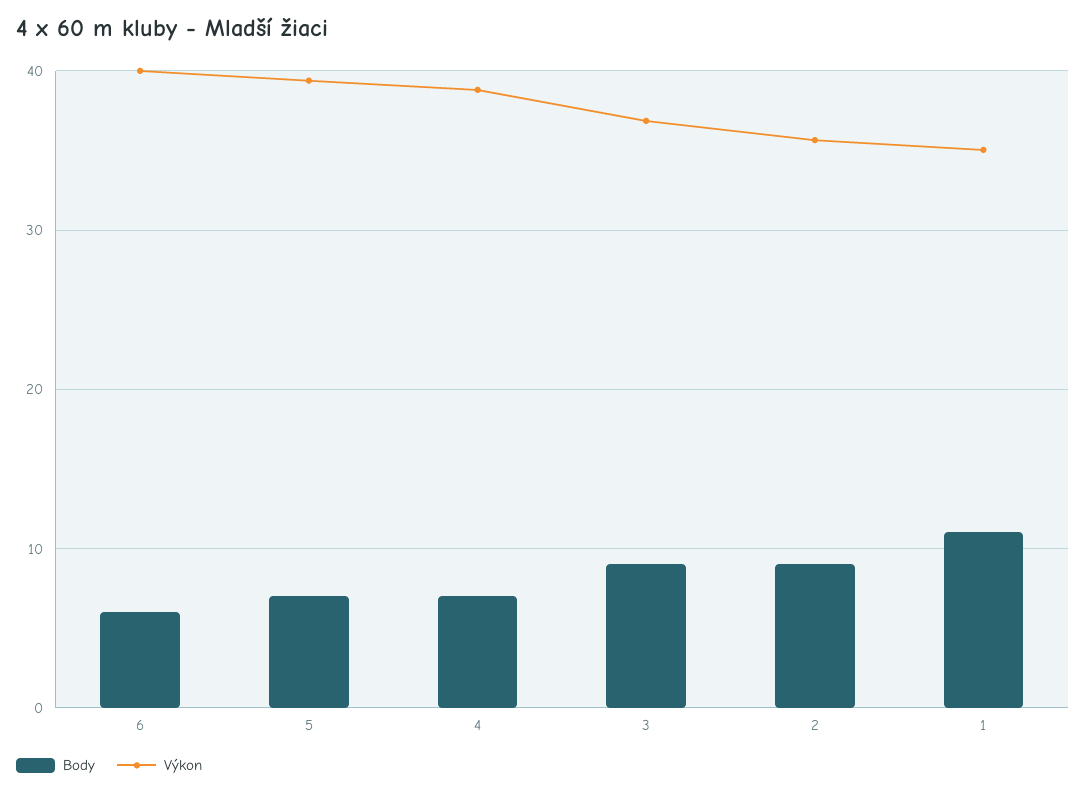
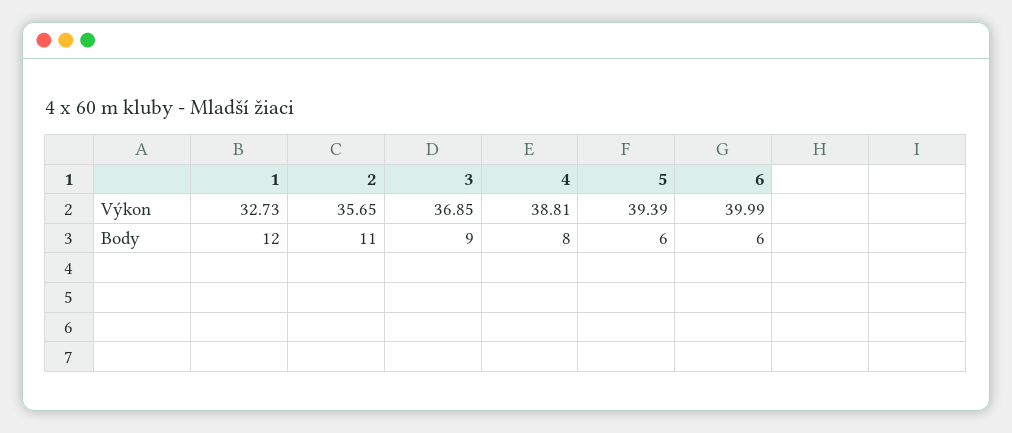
  {
    "Body": {
      "6": 6,
-     "5": 7,
+     "5": 6,
-     "4": 7,
+     "4": 8,
      "3": 9,
-     "2": 9,
+     "2": 11,
-     "1": 11
+     "1": 12
    },
    "Výkon": {
      "6": 39.99,
      "5": 39.39,
      "4": 38.81,
      "3": 36.85,
      "2": 35.65,
-     "1": 35
+     "1": 32.73
    }
  }

